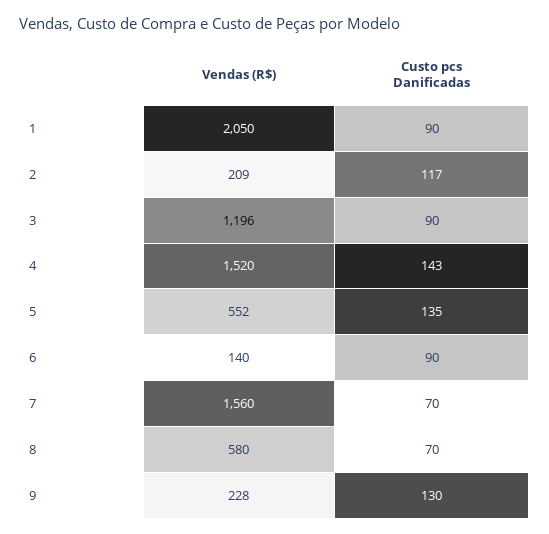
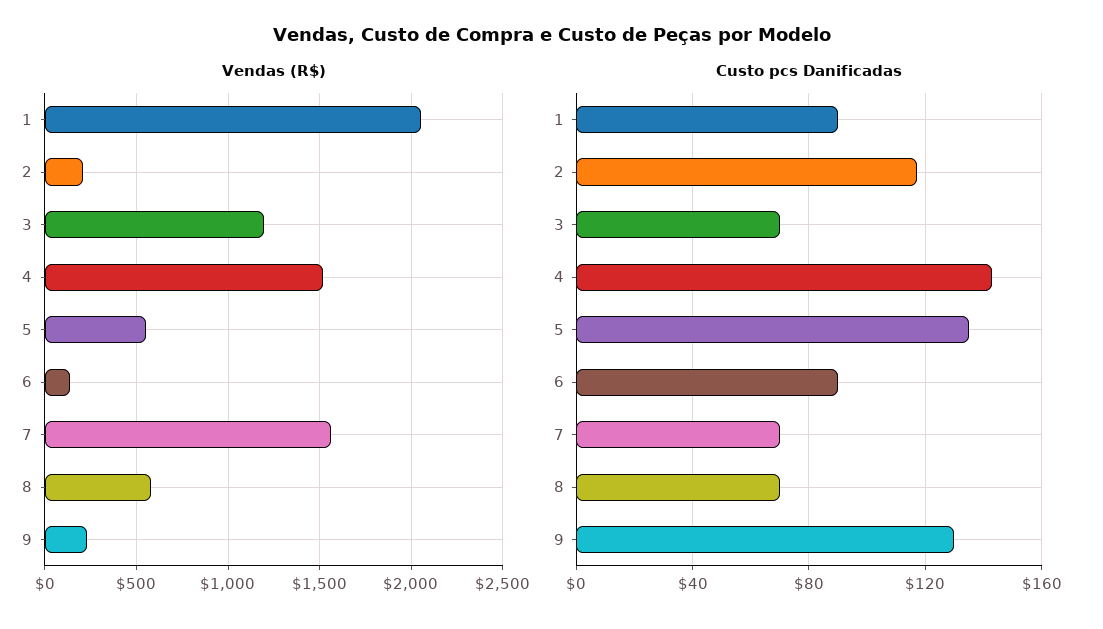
  {
    "Vendas (R$)": {
      "1": 2050,
      "2": 209,
      "3": 1196,
      "4": 1520,
      "5": 552,
      "6": 140,
      "7": 1560,
      "8": 580,
      "9": 228
    },
    "Custo pcs Danificadas": {
      "1": 90,
      "2": 117,
-     "3": 90,
+     "3": 70,
      "4": 143,
      "5": 135,
      "6": 90,
      "7": 70,
      "8": 70,
      "9": 130
    }
  }

